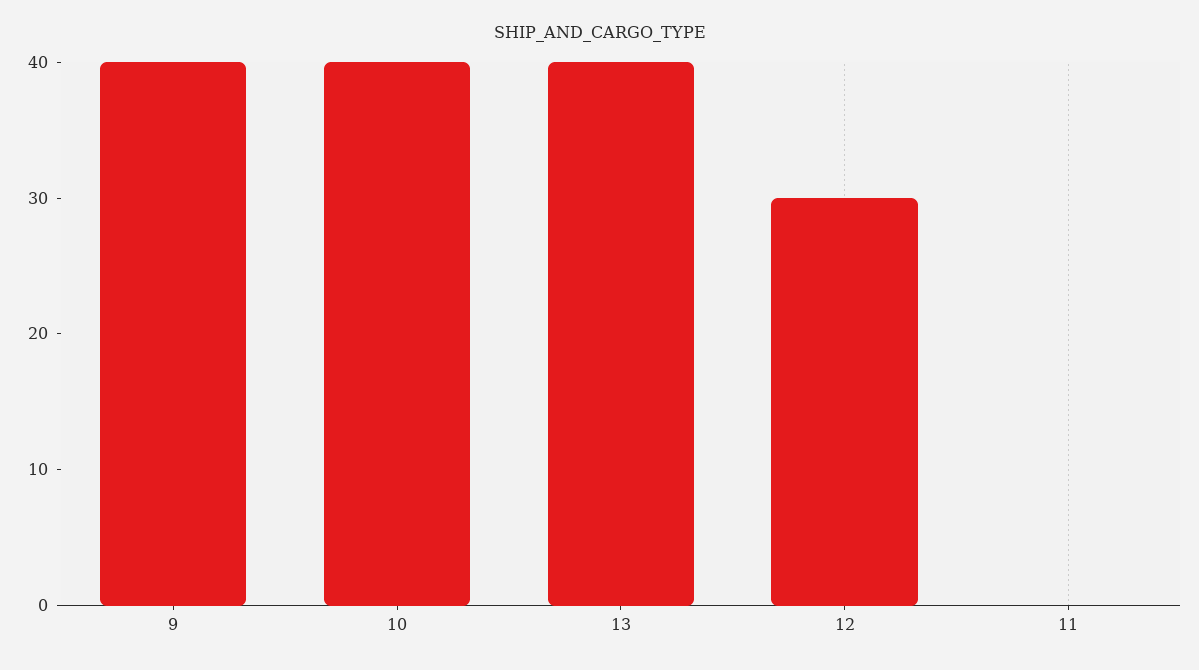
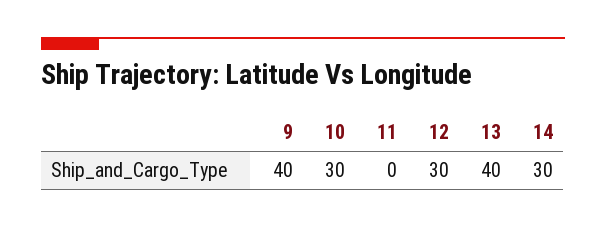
  {
    "9": 40,
-   "10": 40,
+   "10": 30,
    "13": 40,
    "12": 30,
-   "11": 0
+   "11": 0,
+   "14": 30
  }

